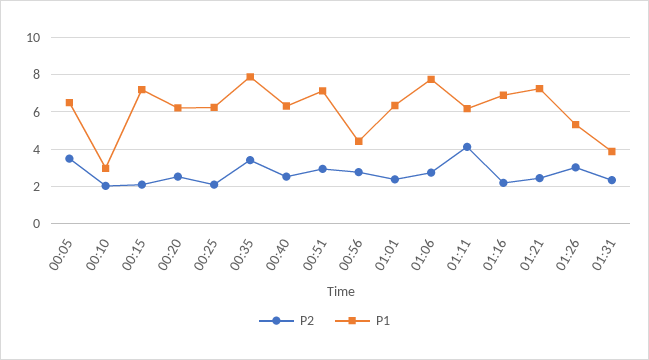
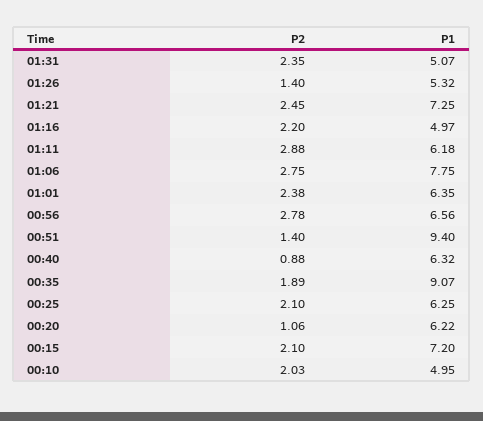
  {
    "P2": {
-     "00:05": 3.5,
      "00:10": 2.03,
      "00:15": 2.1,
-     "00:20": 2.5,
+     "00:20": 1.06,
      "00:25": 2.1,
-     "00:35": 3.5,
+     "00:35": 1.89,
-     "00:40": 2.5,
+     "00:40": 0.88,
-     "00:51": 3,
+     "00:51": 1.4,
      "00:56": 2.78,
      "01:01": 2.38,
      "01:06": 2.75,
-     "01:11": 4,
+     "01:11": 2.88,
      "01:16": 2.2,
      "01:21": 2.45,
-     "01:26": 3,
+     "01:26": 1.4,
      "01:31": 2.35
    },
    "P1": {
-     "00:05": 6.5,
-     "00:10": 3,
+     "00:10": 4.95,
      "00:15": 7.2,
      "00:20": 6.22,
      "00:25": 6.25,
-     "00:35": 8,
+     "00:35": 9.07,
      "00:40": 6.32,
-     "00:51": 7,
+     "00:51": 9.4,
-     "00:56": 4.5,
+     "00:56": 6.56,
      "01:01": 6.35,
      "01:06": 7.75,
      "01:11": 6.18,
-     "01:16": 7,
+     "01:16": 4.97,
      "01:21": 7.25,
      "01:26": 5.32,
-     "01:31": 4
+     "01:31": 5.07
    }
  }

